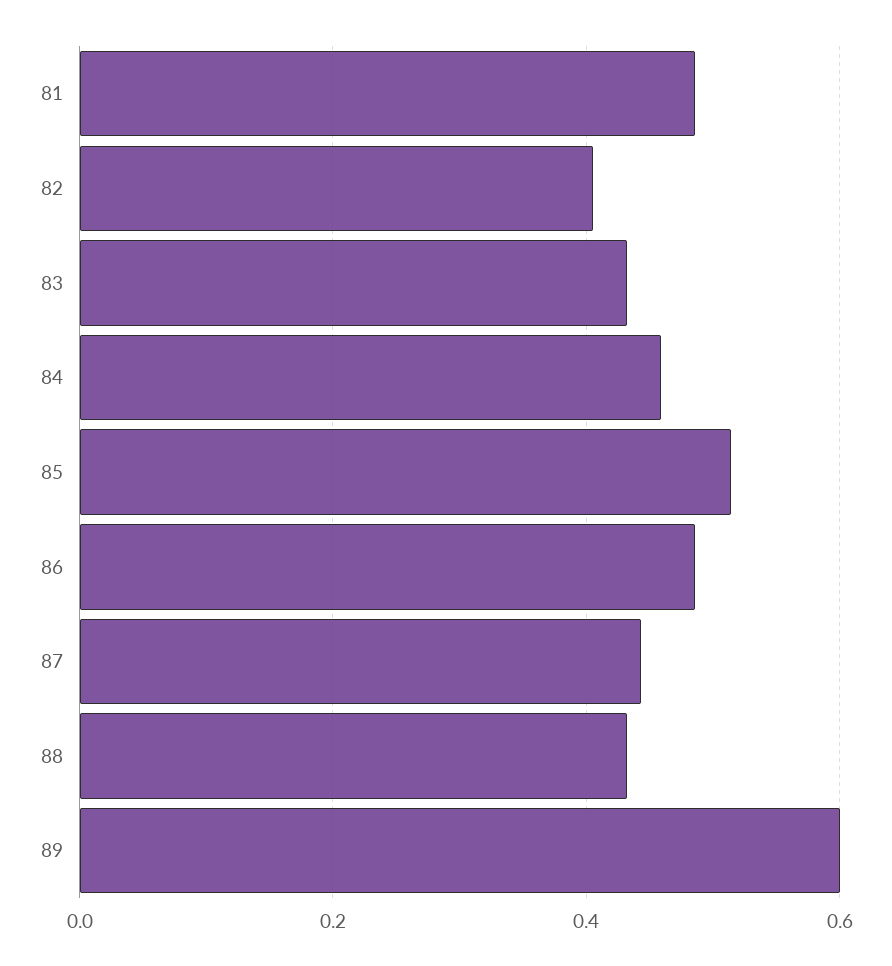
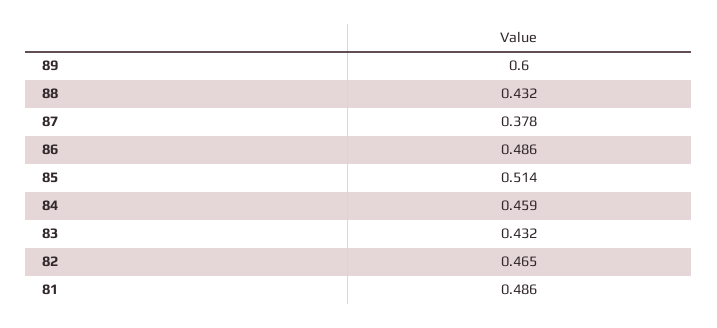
  {
    "81": 0.486,
-   "82": 0.4,
+   "82": 0.465,
    "83": 0.432,
    "84": 0.459,
    "85": 0.514,
    "86": 0.486,
-   "87": 0.44,
+   "87": 0.378,
    "88": 0.432,
    "89": 0.6
  }

